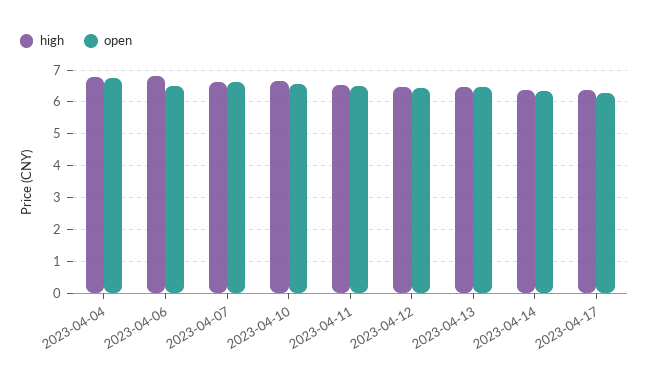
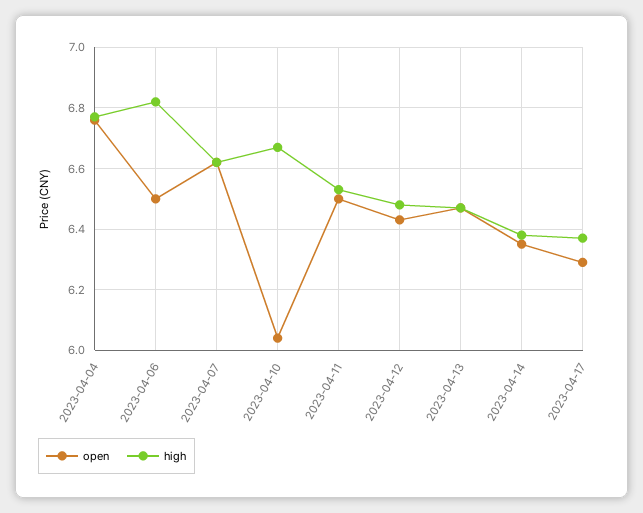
  {
    "high": {
      "2023-04-04": 6.75,
      "2023-04-06": 6.8,
      "2023-04-07": 6.6,
      "2023-04-10": 6.65,
      "2023-04-11": 6.55,
      "2023-04-12": 6.5,
      "2023-04-13": 6.45,
      "2023-04-14": 6.4,
      "2023-04-17": 6.35
    },
    "open": {
      "2023-04-04": 6.75,
      "2023-04-06": 6.5,
      "2023-04-07": 6.6,
-     "2023-04-10": 6.6,
+     "2023-04-10": 6.05,
      "2023-04-11": 6.5,
      "2023-04-12": 6.45,
      "2023-04-13": 6.45,
      "2023-04-14": 6.35,
      "2023-04-17": 6.3
    }
  }

